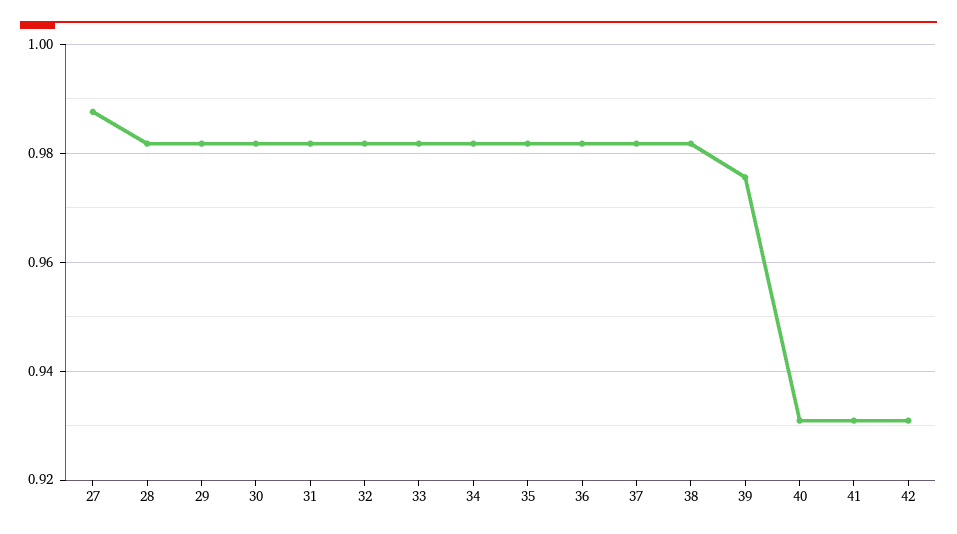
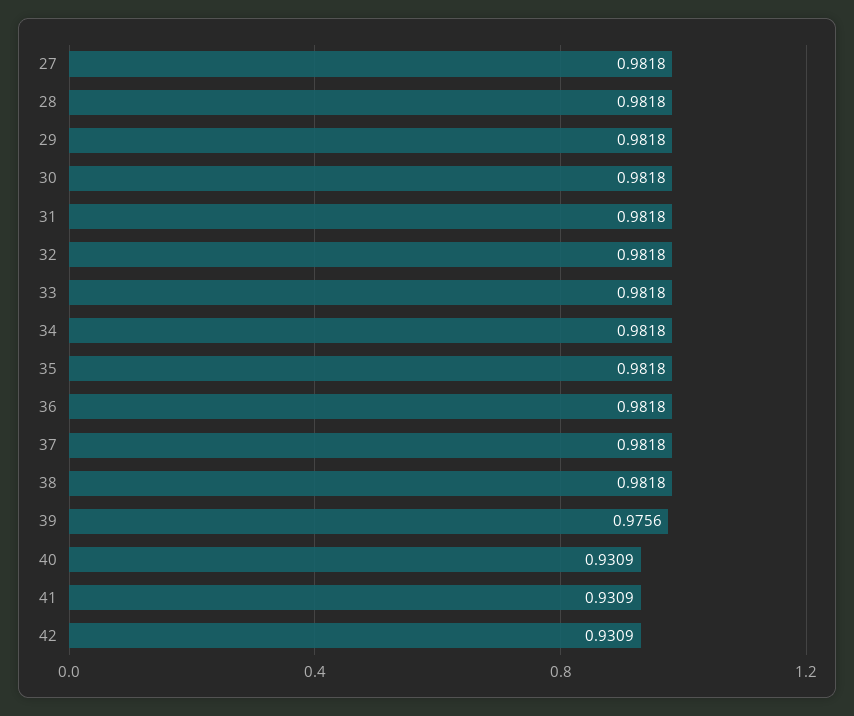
  {
-   "27": 0.988,
+   "27": 0.9818,
    "28": 0.9818,
    "29": 0.9818,
    "30": 0.9818,
    "31": 0.9818,
    "32": 0.9818,
    "33": 0.9818,
    "34": 0.9818,
    "35": 0.9818,
    "36": 0.9818,
    "37": 0.9818,
    "38": 0.9818,
    "39": 0.9756,
    "40": 0.9309,
    "41": 0.9309,
    "42": 0.9309
  }

